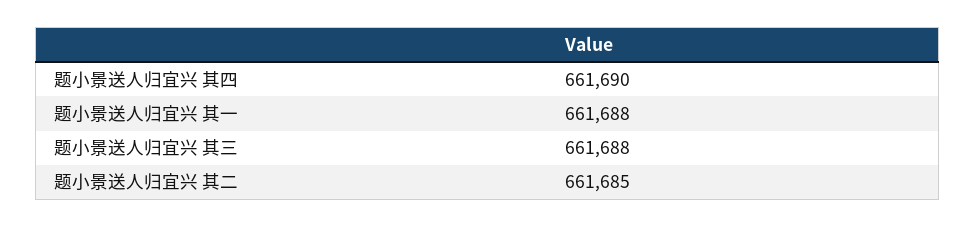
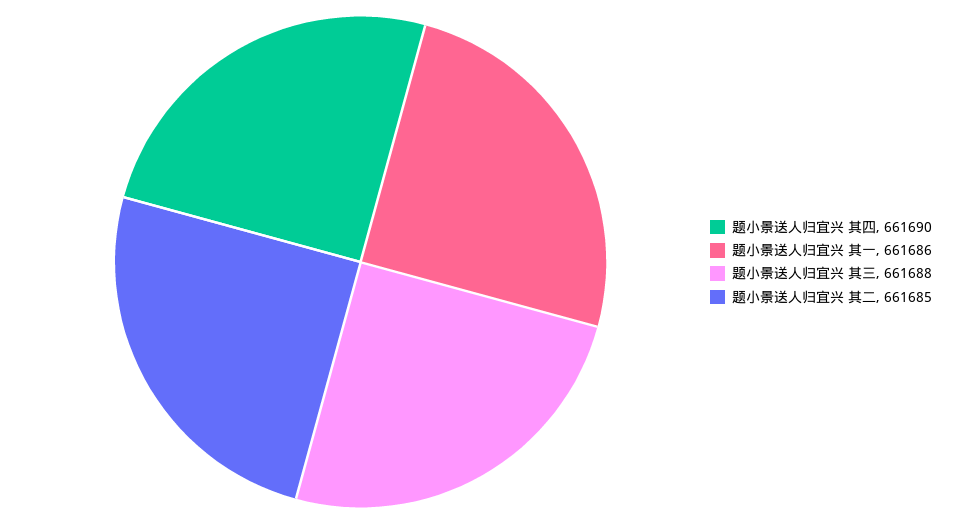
  {
    "题小景送人归宜兴 其四": 661690,
-   "题小景送人归宜兴 其一": 661688,
+   "题小景送人归宜兴 其一": 661686,
    "题小景送人归宜兴 其三": 661688,
    "题小景送人归宜兴 其二": 661685
  }

